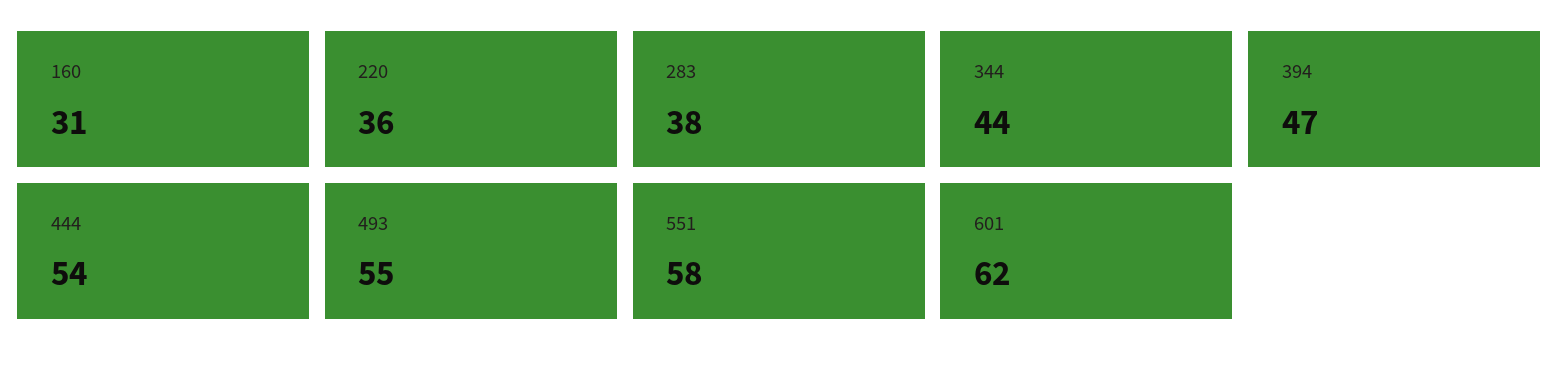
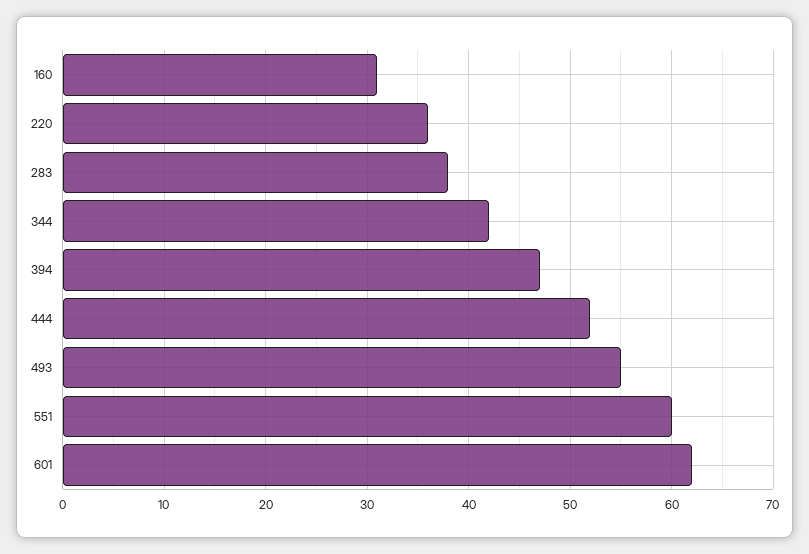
  {
    "160": 31,
    "220": 36,
    "283": 38,
-   "344": 44,
+   "344": 42,
    "394": 47,
-   "444": 54,
+   "444": 52,
    "493": 55,
-   "551": 58,
+   "551": 60,
    "601": 62
  }

